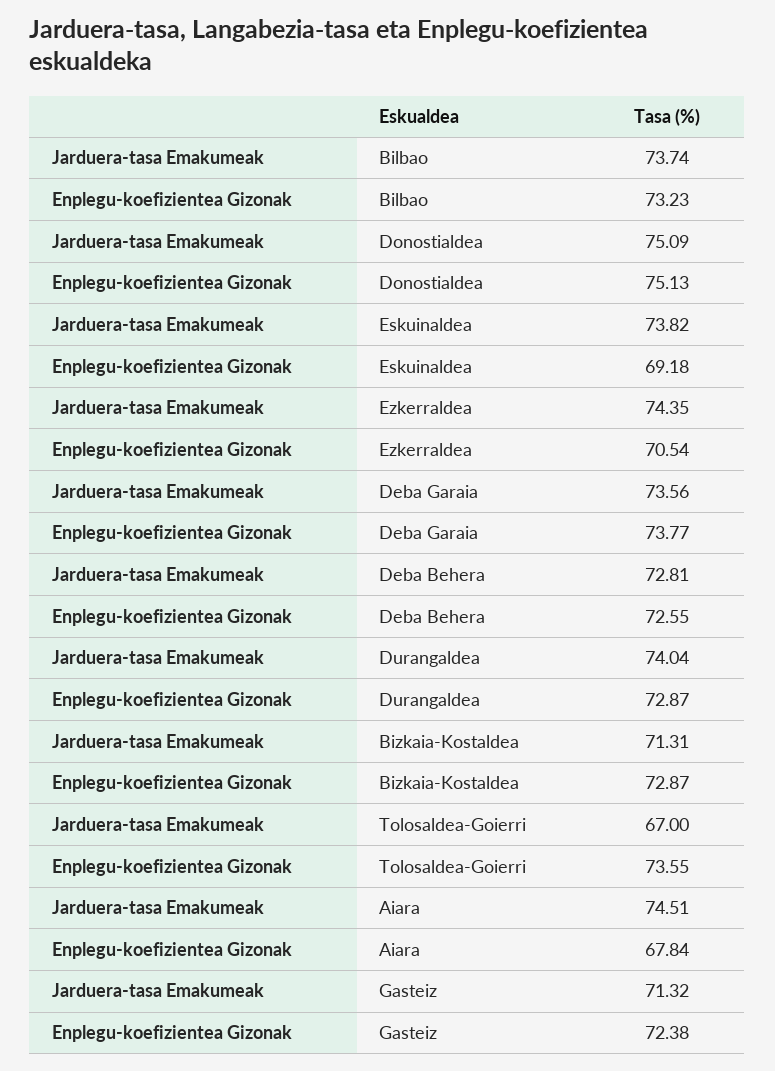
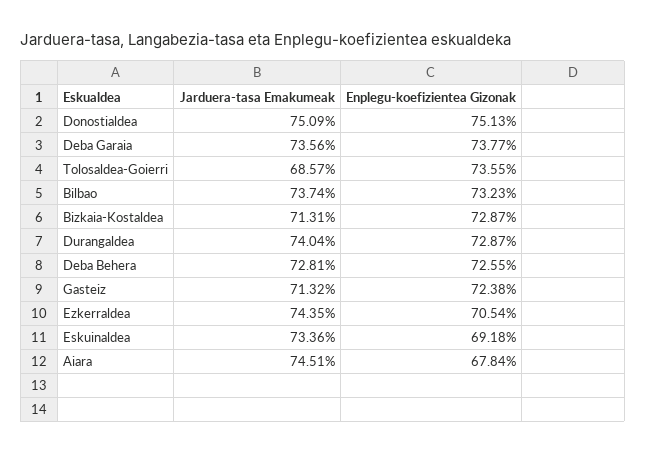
  {
    "Jarduera-tasa Emakumeak": {
      "Bilbao": 73.74,
      "Donostialdea": 75.09,
-     "Eskuinaldea": 73.82,
+     "Eskuinaldea": 73.36,
      "Ezkerraldea": 74.35,
      "Deba Garaia": 73.56,
      "Deba Behera": 72.81,
      "Durangaldea": 74.04,
      "Bizkaia-Kostaldea": 71.31,
-     "Tolosaldea-Goierri": 67,
+     "Tolosaldea-Goierri": 68.57,
      "Aiara": 74.51,
      "Gasteiz": 71.32
    },
    "Enplegu-koefizientea Gizonak": {
      "Bilbao": 73.23,
      "Donostialdea": 75.13,
      "Eskuinaldea": 69.18,
      "Ezkerraldea": 70.54,
      "Deba Garaia": 73.77,
      "Deba Behera": 72.55,
      "Durangaldea": 72.87,
      "Bizkaia-Kostaldea": 72.87,
      "Tolosaldea-Goierri": 73.55,
      "Aiara": 67.84,
      "Gasteiz": 72.38
    }
  }

